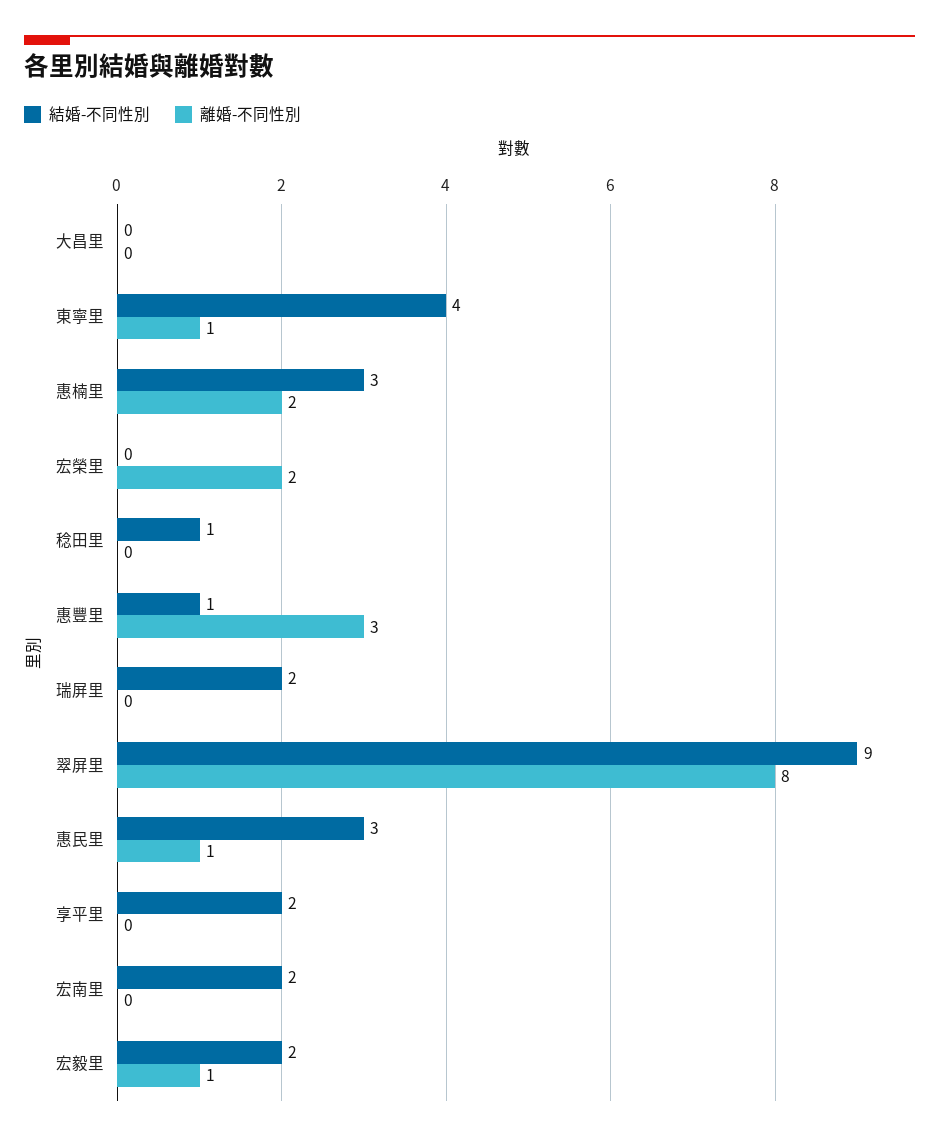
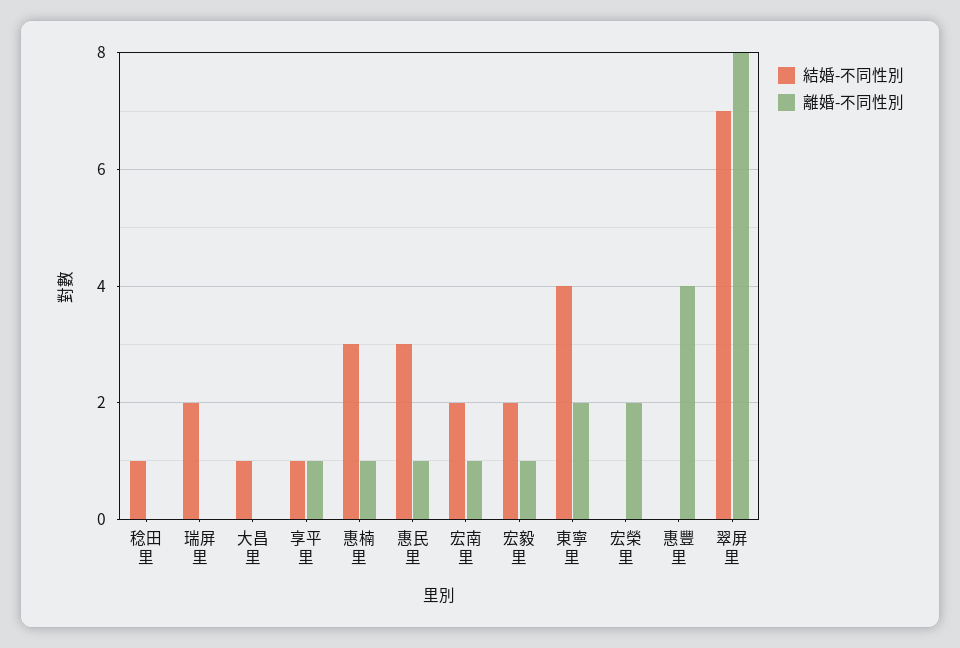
  {
    "結婚-不同性別": {
-     "大昌里": 0,
+     "大昌里": 1,
      "東寧里": 4,
      "惠楠里": 3,
      "宏榮里": 0,
      "稔田里": 1,
-     "惠豐里": 1,
+     "惠豐里": 0,
      "瑞屏里": 2,
-     "翠屏里": 9,
+     "翠屏里": 7,
      "惠民里": 3,
-     "享平里": 2,
+     "享平里": 1,
      "宏南里": 2,
      "宏毅里": 2
    },
    "離婚-不同性別": {
      "大昌里": 0,
-     "東寧里": 1,
+     "東寧里": 2,
-     "惠楠里": 2,
+     "惠楠里": 1,
      "宏榮里": 2,
      "稔田里": 0,
-     "惠豐里": 3,
+     "惠豐里": 4,
      "瑞屏里": 0,
      "翠屏里": 8,
      "惠民里": 1,
-     "享平里": 0,
+     "享平里": 1,
-     "宏南里": 0,
+     "宏南里": 1,
      "宏毅里": 1
    }
  }

